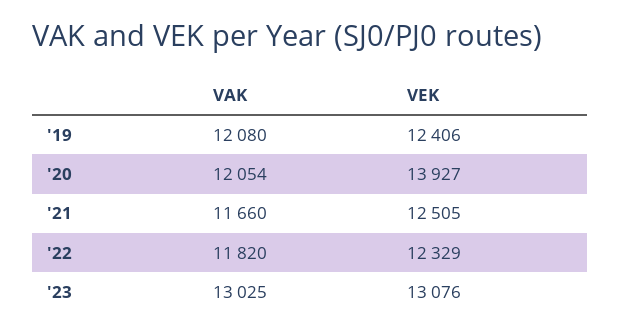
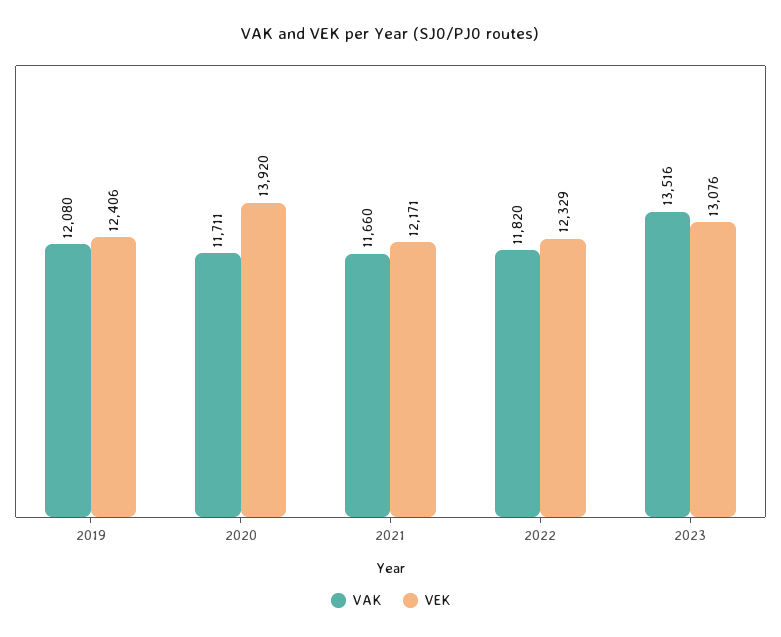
  {
    "VAK": {
      "'19": 12080,
-     "'20": 12054,
+     "'20": 11711,
      "'21": 11660,
      "'22": 11820,
-     "'23": 13025
+     "'23": 13516
    },
    "VEK": {
      "'19": 12406,
-     "'20": 13927,
+     "'20": 13920,
-     "'21": 12505,
+     "'21": 12171,
      "'22": 12329,
      "'23": 13076
    }
  }

